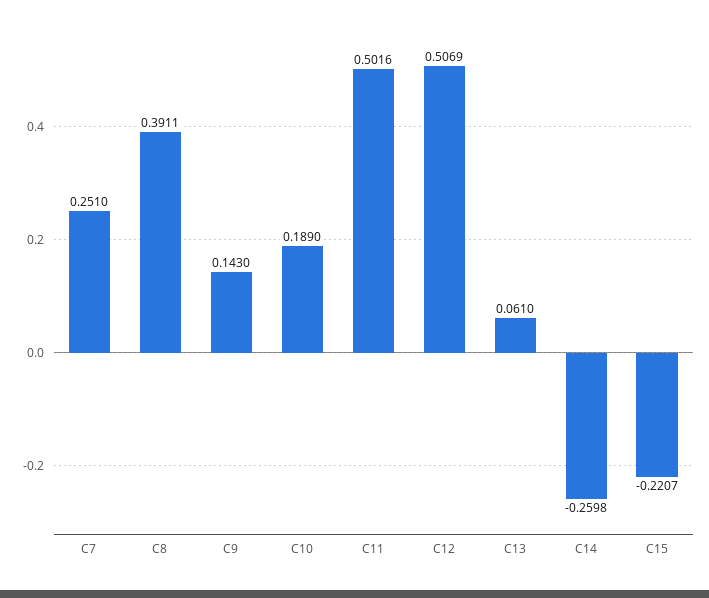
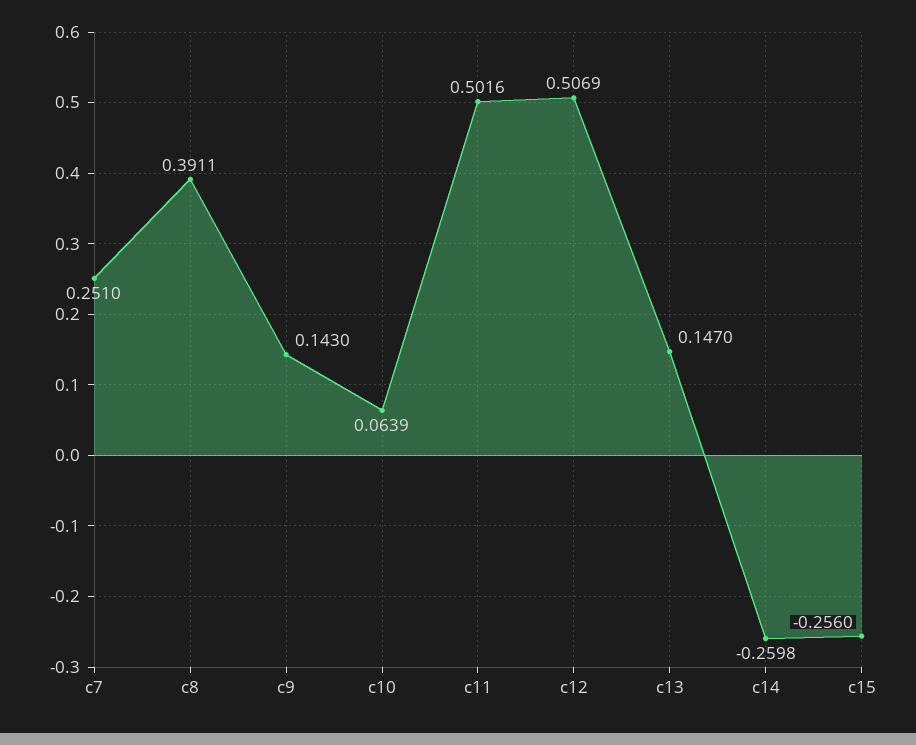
  {
    "C7": 0.251,
    "C8": 0.3911,
    "C9": 0.143,
-   "C10": 0.189,
+   "C10": 0.0639,
    "C11": 0.5016,
    "C12": 0.5069,
-   "C13": 0.061,
+   "C13": 0.147,
    "C14": -0.2598,
-   "C15": -0.2207
+   "C15": -0.256
  }

